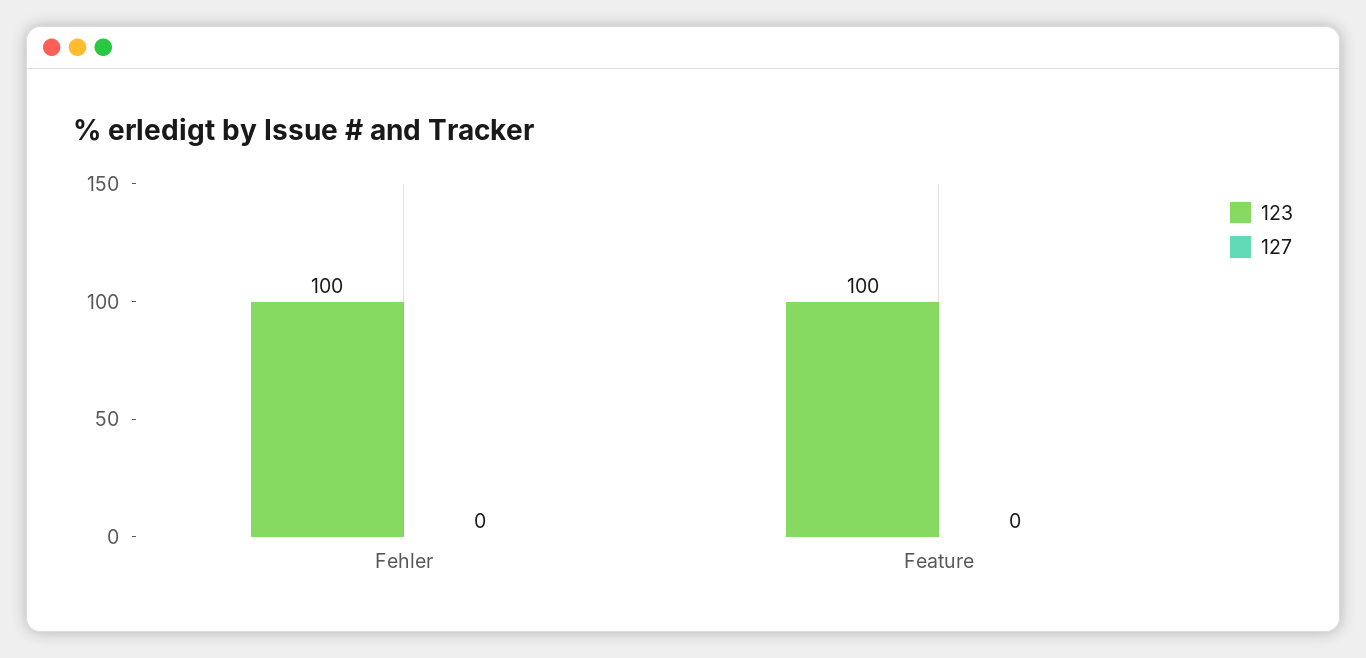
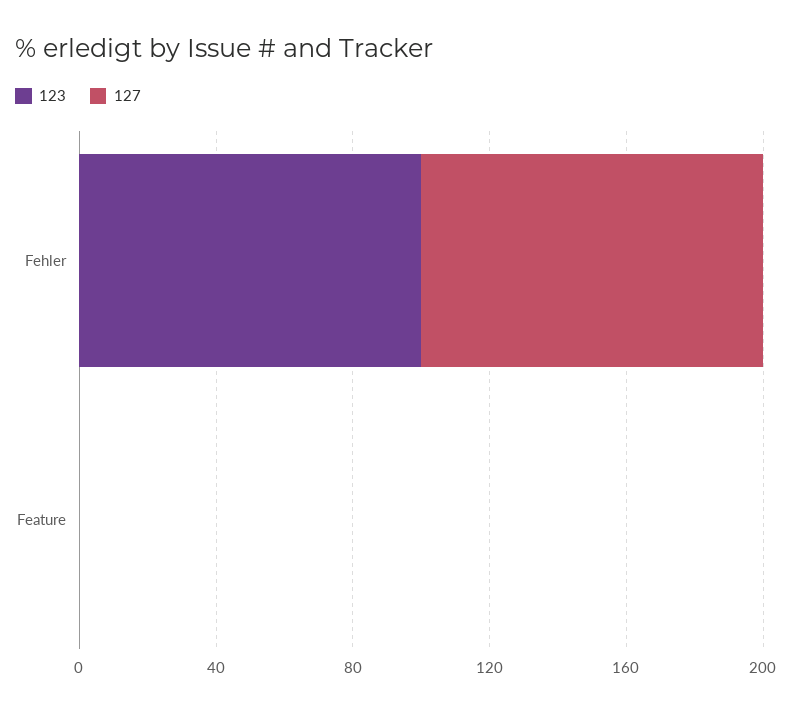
  {
    "123": {
      "Fehler": 100,
-     "Feature": 100
+     "Feature": 0
    },
    "127": {
-     "Fehler": 0,
+     "Fehler": 100,
      "Feature": 0
    }
  }

